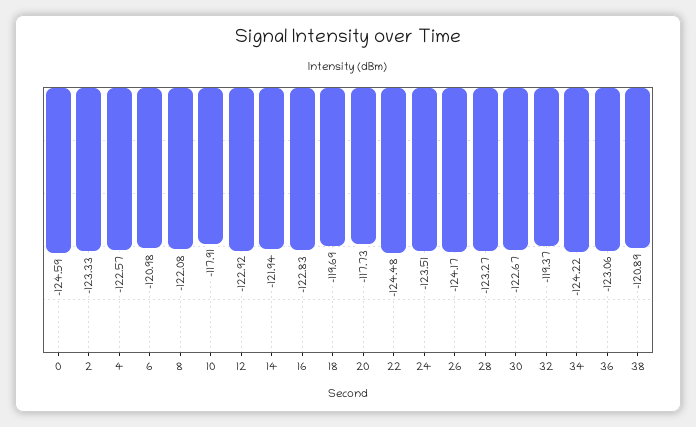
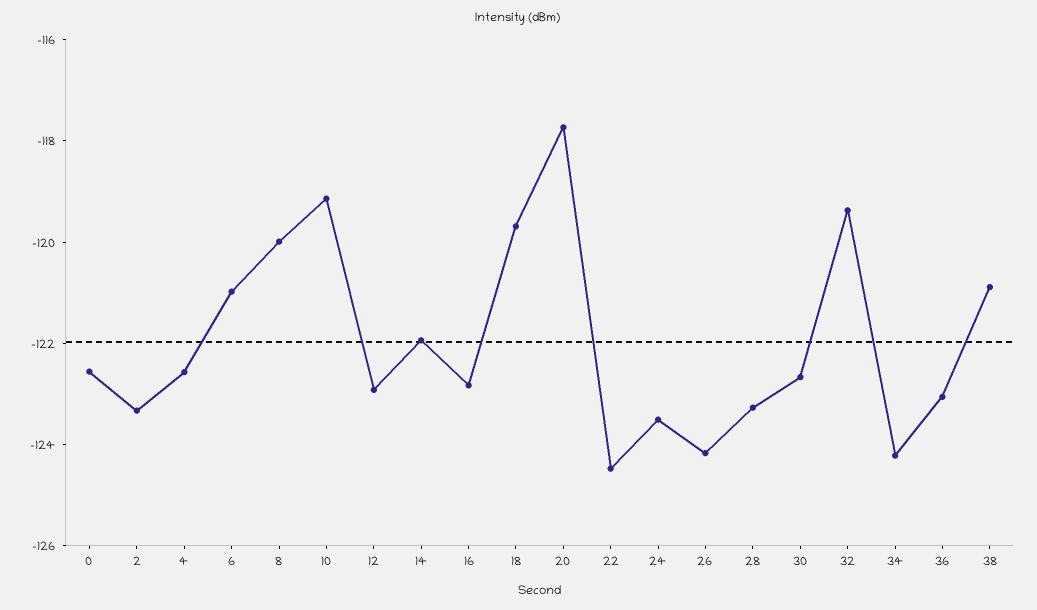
  {
-   "0": -124.59,
+   "0": -122.5,
    "2": -123.33,
    "4": -122.57,
    "6": -120.98,
-   "8": -122.08,
+   "8": -120,
-   "10": -117.91,
+   "10": -119,
    "12": -122.92,
    "14": -121.94,
    "16": -122.83,
    "18": -119.69,
    "20": -117.73,
    "22": -124.48,
    "24": -123.51,
    "26": -124.17,
    "28": -123.27,
    "30": -122.67,
    "32": -119.37,
    "34": -124.22,
    "36": -123.06,
    "38": -120.89
  }

